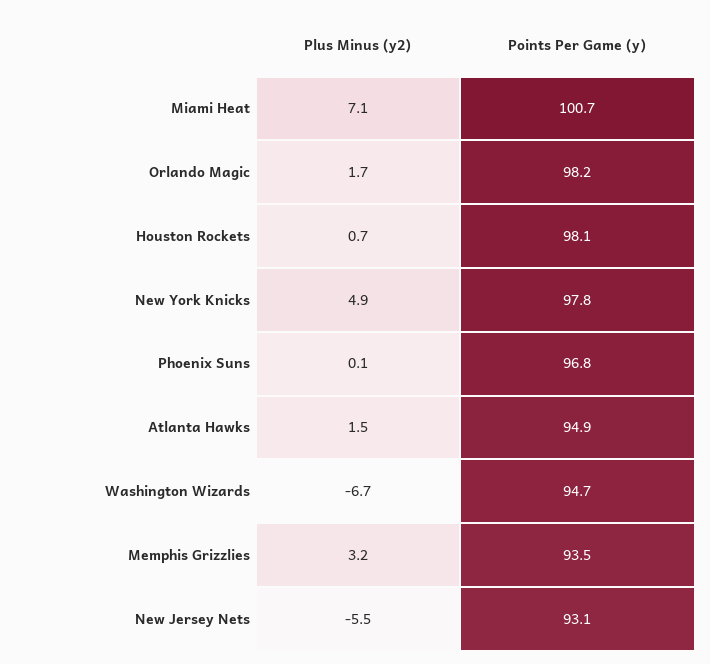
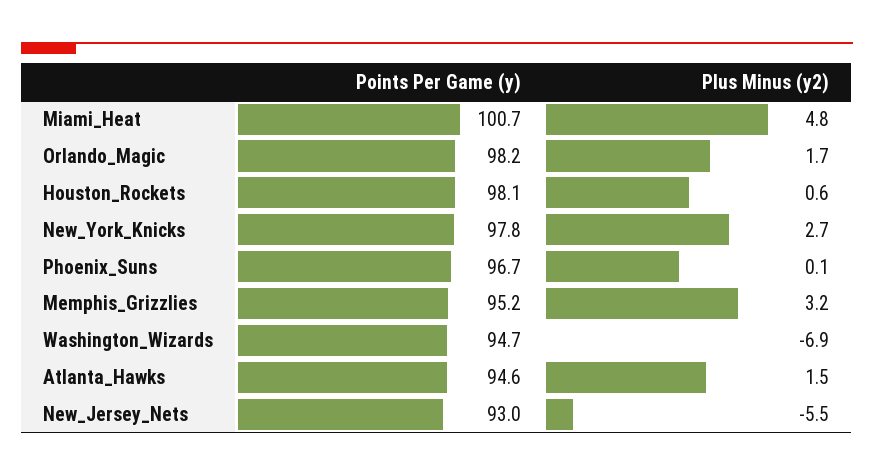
  {
    "Plus Minus (y2)": {
-     "Miami Heat": 7.1,
+     "Miami Heat": 4.8,
      "Orlando Magic": 1.7,
-     "Houston Rockets": 0.7,
+     "Houston Rockets": 0.6,
-     "New York Knicks": 4.9,
+     "New York Knicks": 2.7,
      "Phoenix Suns": 0.1,
      "Atlanta Hawks": 1.5,
-     "Washington Wizards": -6.7,
+     "Washington Wizards": -6.9,
      "Memphis Grizzlies": 3.2,
      "New Jersey Nets": -5.5
    },
    "Points Per Game (y)": {
      "Miami Heat": 100.7,
      "Orlando Magic": 98.2,
      "Houston Rockets": 98.1,
      "New York Knicks": 97.8,
-     "Phoenix Suns": 96.8,
+     "Phoenix Suns": 96.7,
-     "Atlanta Hawks": 94.9,
+     "Atlanta Hawks": 94.6,
      "Washington Wizards": 94.7,
-     "Memphis Grizzlies": 93.5,
+     "Memphis Grizzlies": 95.2,
-     "New Jersey Nets": 93.1
+     "New Jersey Nets": 93
    }
  }

